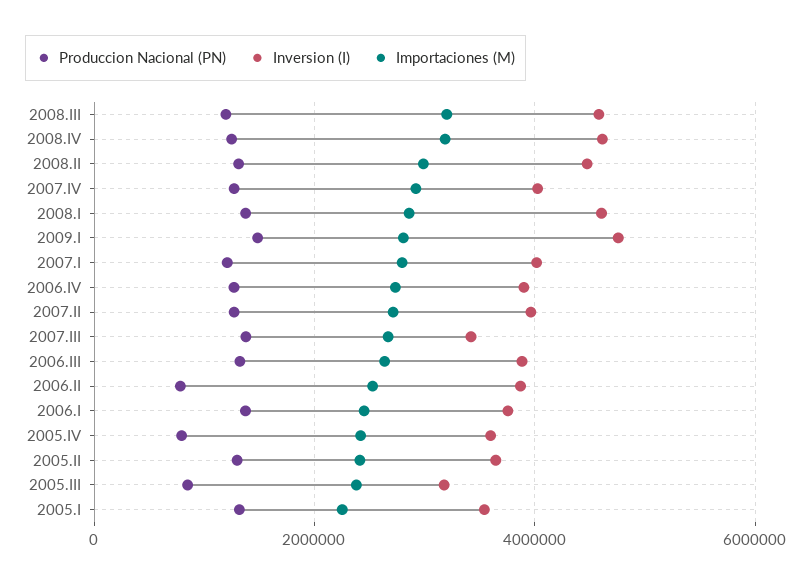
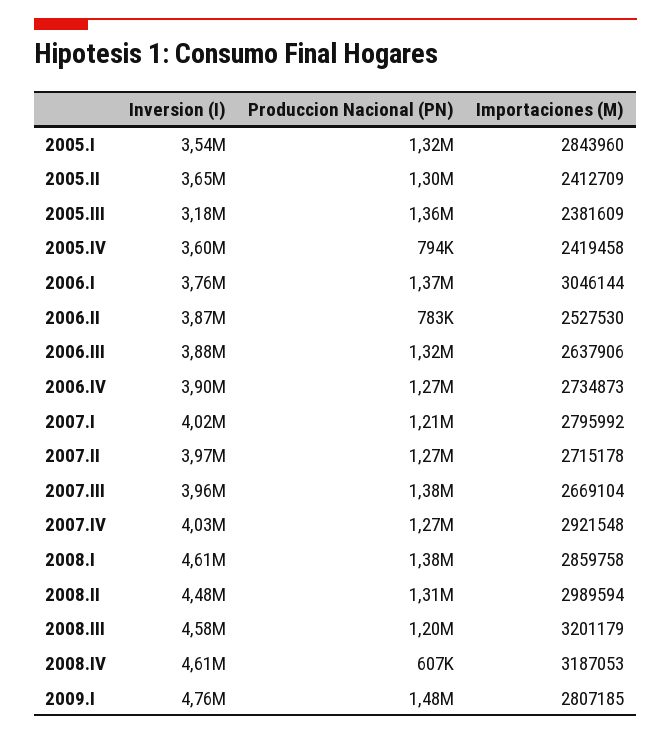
  {
    "Produccion Nacional (PN)": {
      "2008.III": 1200000,
-     "2008.IV": 1200000,
+     "2008.IV": 607000,
      "2008.II": 1310000,
      "2007.IV": 1270000,
      "2008.I": 1380000,
      "2009.I": 1480000,
      "2007.I": 1210000,
      "2006.IV": 1270000,
      "2007.II": 1270000,
      "2007.III": 1380000,
      "2006.III": 1320000,
      "2006.II": 783000,
      "2006.I": 1370000,
      "2005.IV": 794000,
      "2005.II": 1300000,
-     "2005.III": 800000,
+     "2005.III": 1360000,
      "2005.I": 1320000
    },
    "Inversion (I)": {
      "2008.III": 4580000,
      "2008.IV": 4610000,
      "2008.II": 4480000,
      "2007.IV": 4030000,
      "2008.I": 4610000,
      "2009.I": 4760000,
      "2007.I": 4020000,
      "2006.IV": 3900000,
      "2007.II": 3970000,
-     "2007.III": 3400000,
+     "2007.III": 3960000,
      "2006.III": 3880000,
      "2006.II": 3870000,
      "2006.I": 3760000,
      "2005.IV": 3600000,
      "2005.II": 3650000,
      "2005.III": 3180000,
      "2005.I": 3540000
    },
    "Importaciones (M)": {
      "2008.III": 3201179,
      "2008.IV": 3187053,
      "2008.II": 2989594,
      "2007.IV": 2921548,
      "2008.I": 2859758,
      "2009.I": 2807185,
      "2007.I": 2795992,
      "2006.IV": 2734873,
      "2007.II": 2715178,
      "2007.III": 2669104,
      "2006.III": 2637906,
      "2006.II": 2527530,
-     "2006.I": 2400000,
+     "2006.I": 3046144,
      "2005.IV": 2419458,
      "2005.II": 2412709,
      "2005.III": 2381609,
-     "2005.I": 2200000
+     "2005.I": 2843960
    }
  }

